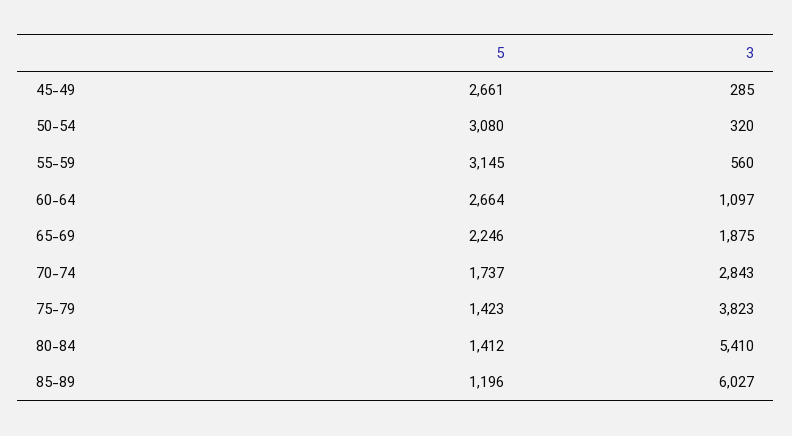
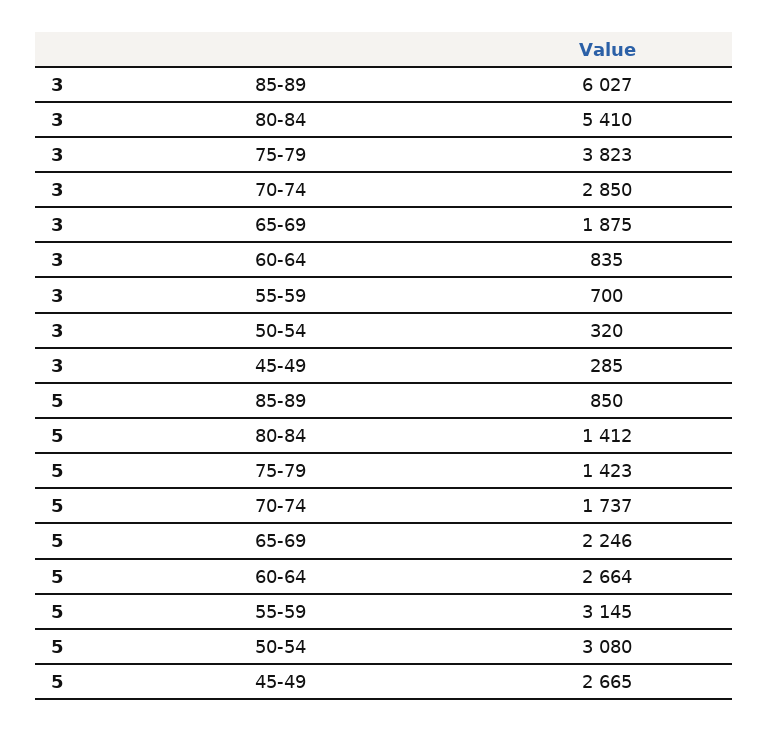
  {
    "5": {
-     "45-49": 2661,
+     "45-49": 2665,
      "50-54": 3080,
      "55-59": 3145,
      "60-64": 2664,
      "65-69": 2246,
      "70-74": 1737,
      "75-79": 1423,
      "80-84": 1412,
-     "85-89": 1196
+     "85-89": 850
    },
    "3": {
      "45-49": 285,
      "50-54": 320,
-     "55-59": 560,
+     "55-59": 700,
-     "60-64": 1097,
+     "60-64": 835,
      "65-69": 1875,
-     "70-74": 2843,
+     "70-74": 2850,
      "75-79": 3823,
      "80-84": 5410,
      "85-89": 6027
    }
  }

